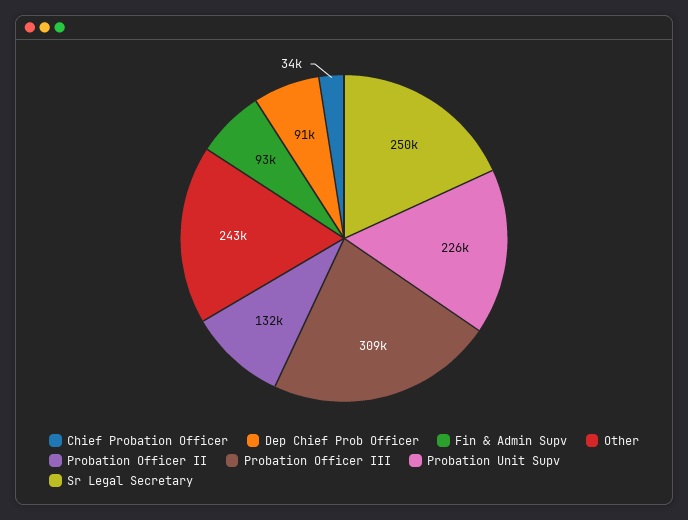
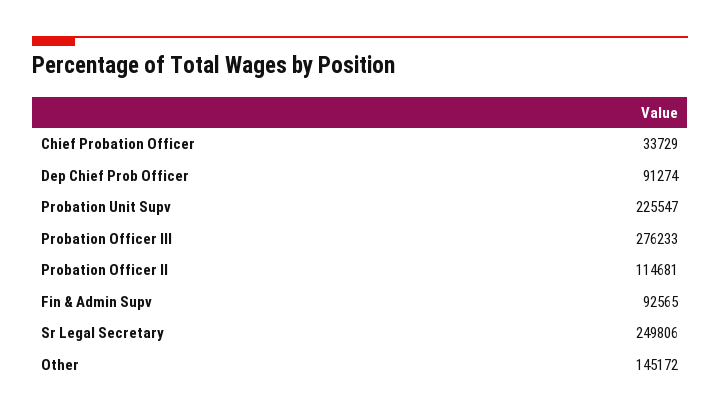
  {
    "Chief Probation Officer": 33729,
    "Dep Chief Prob Officer": 91274,
    "Fin & Admin Supv": 92565,
-   "Other": 243000,
+   "Other": 145172,
-   "Probation Officer II": 132000,
+   "Probation Officer II": 114681,
-   "Probation Officer III": 309000,
+   "Probation Officer III": 276233,
    "Probation Unit Supv": 225547,
    "Sr Legal Secretary": 249806
  }

